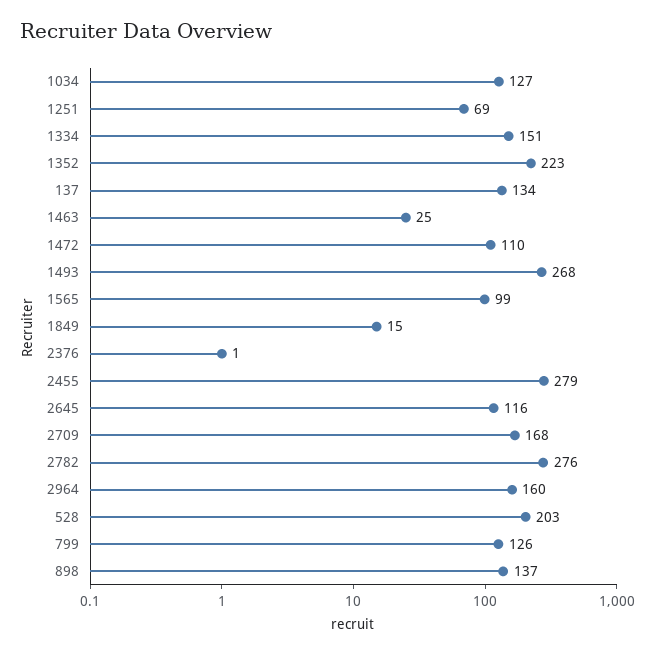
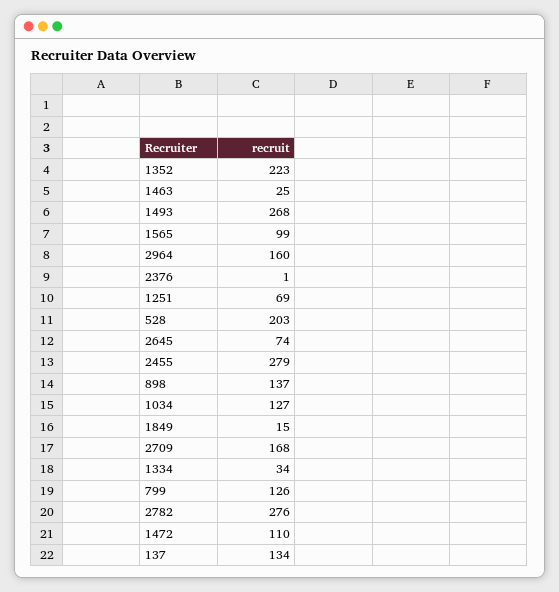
  {
    "1034": 127,
    "1251": 69,
-   "1334": 151,
+   "1334": 34,
    "1352": 223,
    "137": 134,
    "1463": 25,
    "1472": 110,
    "1493": 268,
    "1565": 99,
    "1849": 15,
    "2376": 1,
    "2455": 279,
-   "2645": 116,
+   "2645": 74,
    "2709": 168,
    "2782": 276,
    "2964": 160,
    "528": 203,
    "799": 126,
    "898": 137
  }

